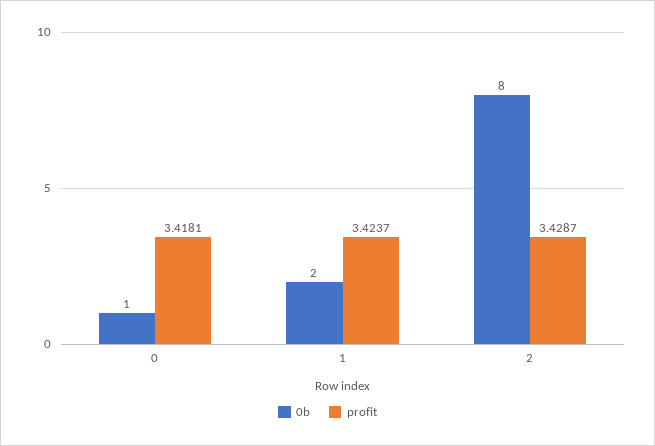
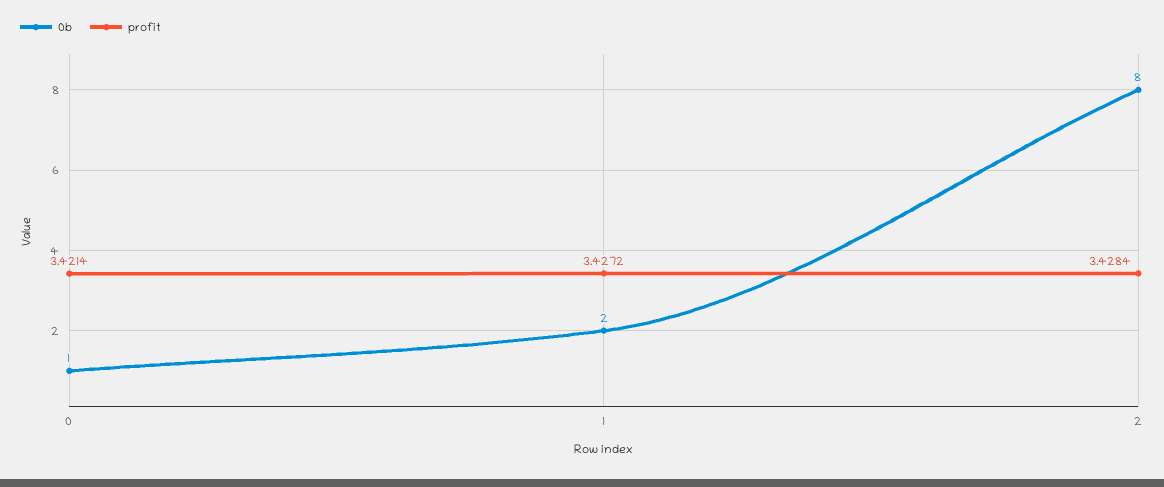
  {
    "0b": {
      "0": 1,
      "1": 2,
      "2": 8
    },
    "profit": {
-     "0": 3.4181,
+     "0": 3.4214,
-     "1": 3.4237,
+     "1": 3.4272,
-     "2": 3.4287
+     "2": 3.4284
    }
  }

